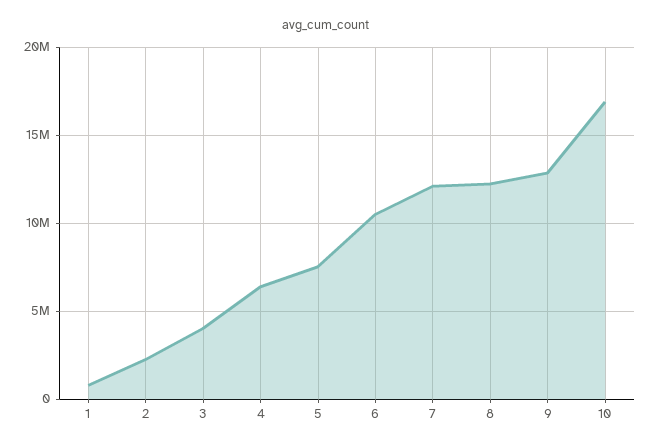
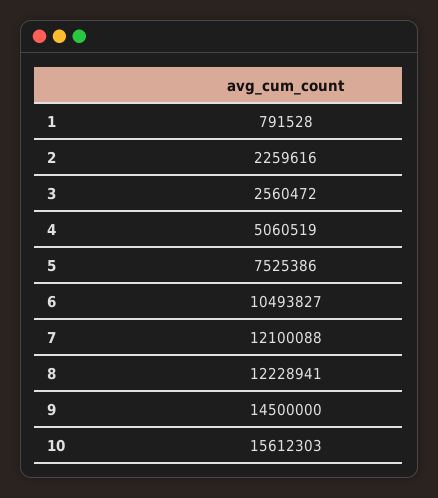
  {
    "1": 791528,
    "2": 2259616,
-   "3": 4000000,
+   "3": 2560472,
-   "4": 6500000,
+   "4": 5060519,
    "5": 7525386,
    "6": 10493827,
    "7": 12100088,
    "8": 12228941,
-   "9": 13000000,
+   "9": 14500000,
-   "10": 17000000
+   "10": 15612303
  }

